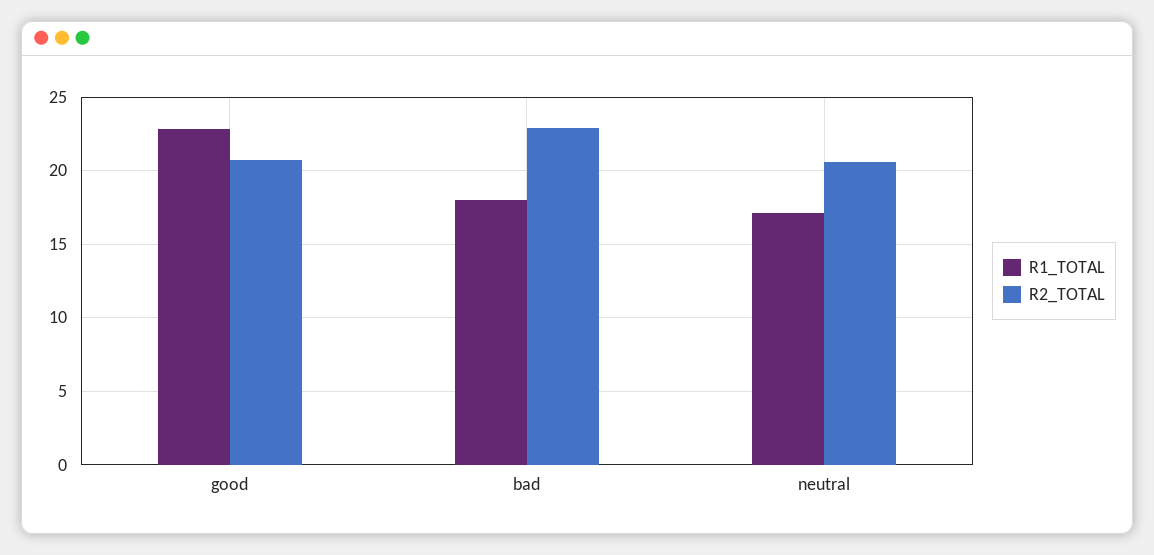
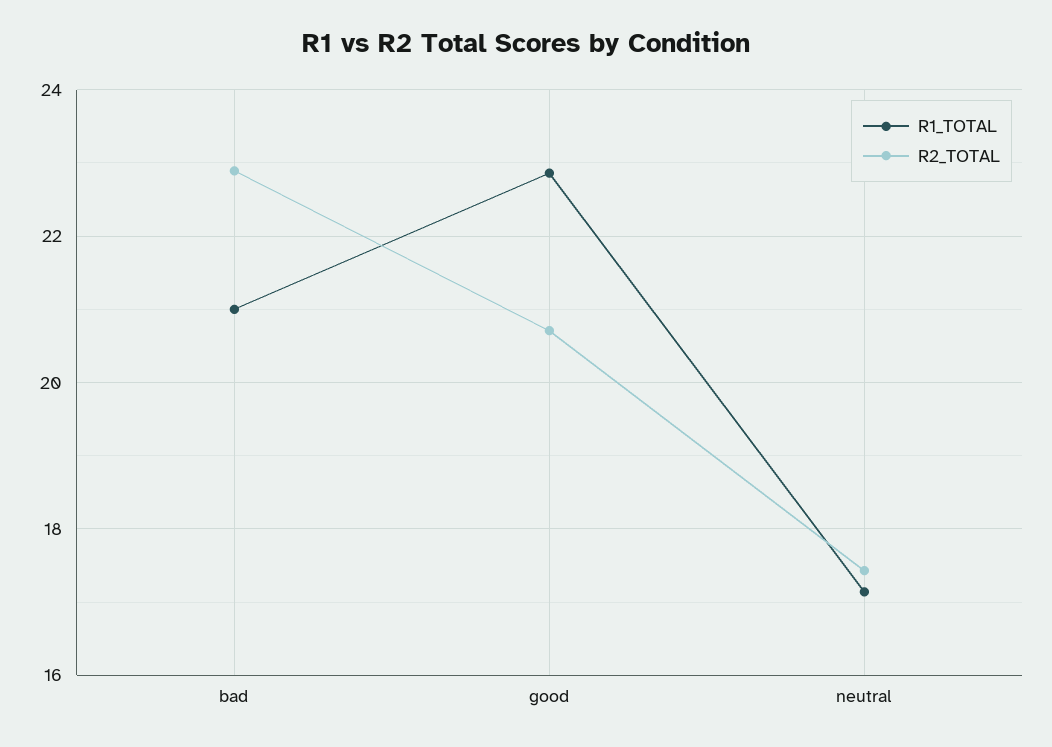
  {
    "R1_TOTAL": {
      "good": 22.8,
-     "bad": 18,
+     "bad": 21,
      "neutral": 17.2
    },
    "R2_TOTAL": {
      "good": 20.8,
      "bad": 22.8,
-     "neutral": 20.5
+     "neutral": 17.4
    }
  }

